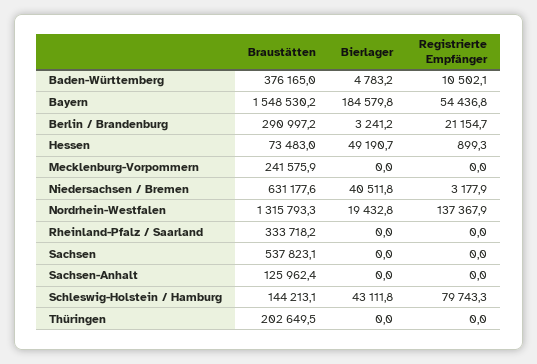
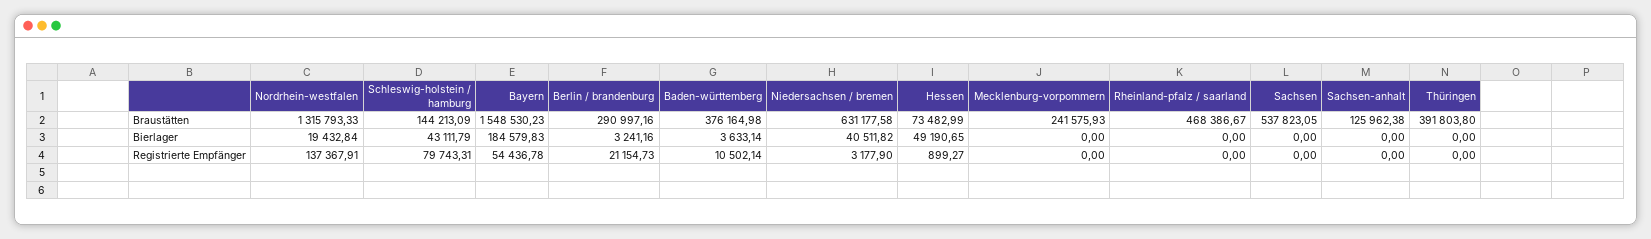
  {
    "Braustätten": {
      "Baden-Württemberg": 376164.98,
      "Bayern": 1548530.23,
      "Berlin / Brandenburg": 290997.16,
      "Hessen": 73482.99,
      "Mecklenburg-Vorpommern": 241575.93,
      "Niedersachsen / Bremen": 631177.58,
      "Nordrhein-Westfalen": 1315793.33,
-     "Rheinland-Pfalz / Saarland": 333718.2,
+     "Rheinland-Pfalz / Saarland": 468386.67,
      "Sachsen": 537823.05,
      "Sachsen-Anhalt": 125962.38,
      "Schleswig-Holstein / Hamburg": 144213.09,
-     "Thüringen": 202649.5
+     "Thüringen": 391803.8
    },
    "Bierlager": {
-     "Baden-Württemberg": 4783.2,
+     "Baden-Württemberg": 3633.14,
      "Bayern": 184579.83,
      "Berlin / Brandenburg": 3241.16,
      "Hessen": 49190.65,
      "Mecklenburg-Vorpommern": 0,
      "Niedersachsen / Bremen": 40511.82,
      "Nordrhein-Westfalen": 19432.84,
      "Rheinland-Pfalz / Saarland": 0,
      "Sachsen": 0,
      "Sachsen-Anhalt": 0,
      "Schleswig-Holstein / Hamburg": 43111.79,
      "Thüringen": 0
    },
    "Registrierte Empfänger": {
      "Baden-Württemberg": 10502.14,
      "Bayern": 54436.78,
      "Berlin / Brandenburg": 21154.73,
      "Hessen": 899.27,
      "Mecklenburg-Vorpommern": 0,
      "Niedersachsen / Bremen": 3177.9,
      "Nordrhein-Westfalen": 137367.91,
      "Rheinland-Pfalz / Saarland": 0,
      "Sachsen": 0,
      "Sachsen-Anhalt": 0,
      "Schleswig-Holstein / Hamburg": 79743.31,
      "Thüringen": 0
    }
  }

